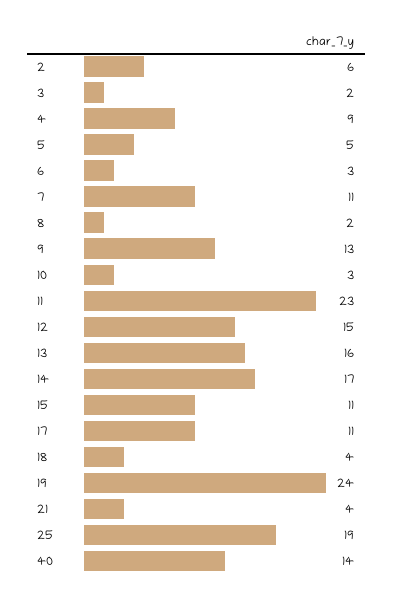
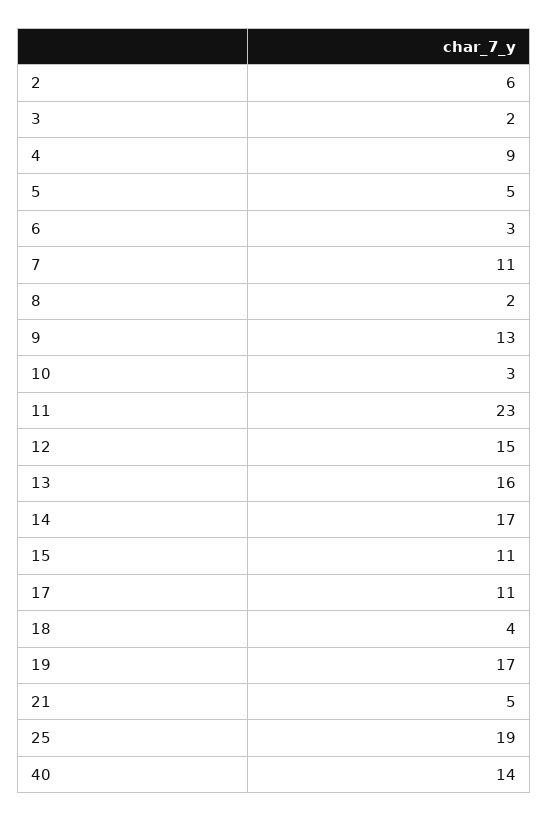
  {
    "2": 6,
    "3": 2,
    "4": 9,
    "5": 5,
    "6": 3,
    "7": 11,
    "8": 2,
    "9": 13,
    "10": 3,
    "11": 23,
    "12": 15,
    "13": 16,
    "14": 17,
    "15": 11,
    "17": 11,
    "18": 4,
-   "19": 24,
+   "19": 17,
-   "21": 4,
+   "21": 5,
    "25": 19,
    "40": 14
  }

